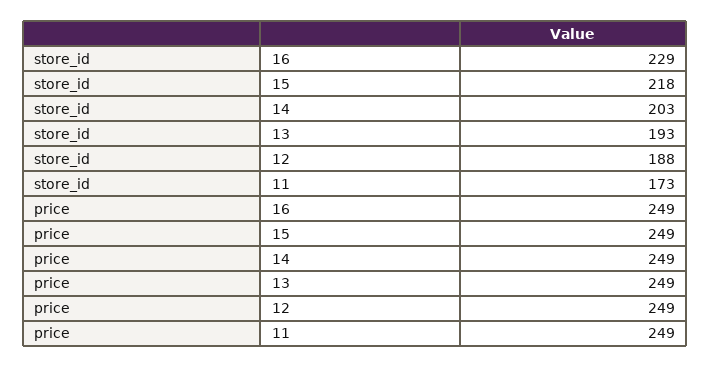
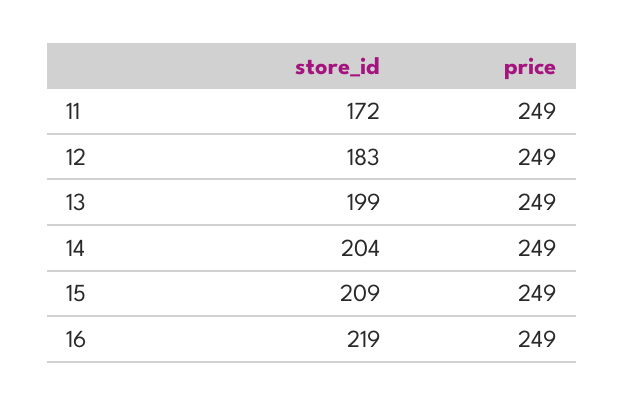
  {
    "store_id": {
-     "16": 229,
+     "16": 219,
-     "15": 218,
+     "15": 209,
-     "14": 203,
+     "14": 204,
-     "13": 193,
+     "13": 199,
-     "12": 188,
+     "12": 183,
-     "11": 173
+     "11": 172
    },
    "price": {
      "16": 249,
      "15": 249,
      "14": 249,
      "13": 249,
      "12": 249,
      "11": 249
    }
  }

